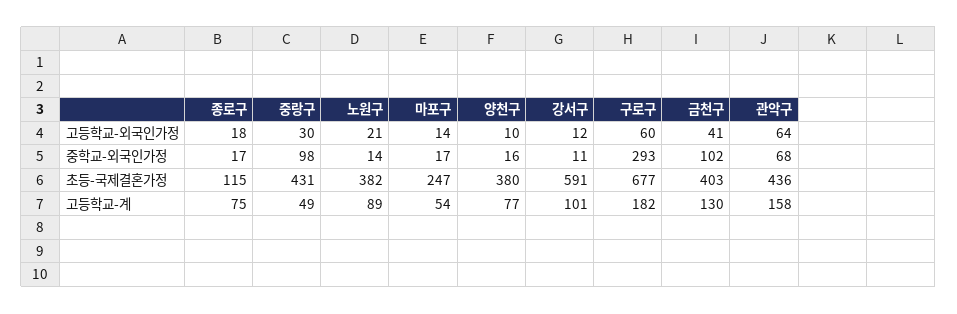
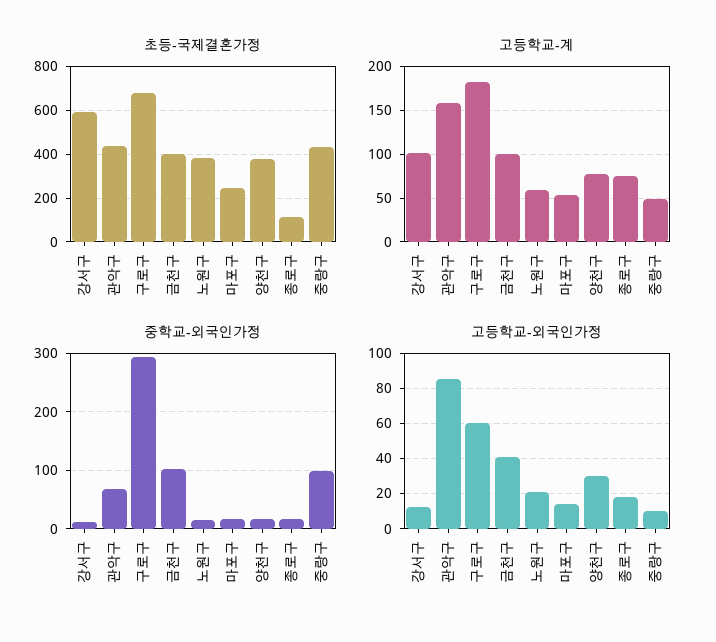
  {
    "고등학교-외국인가정": {
      "종로구": 18,
-     "중랑구": 30,
+     "중랑구": 10,
      "노원구": 21,
      "마포구": 14,
-     "양천구": 10,
+     "양천구": 30,
      "강서구": 12,
      "구로구": 60,
      "금천구": 41,
-     "관악구": 64
+     "관악구": 85
    },
    "중학교-외국인가정": {
      "종로구": 17,
      "중랑구": 98,
      "노원구": 14,
      "마포구": 17,
      "양천구": 16,
      "강서구": 11,
      "구로구": 293,
      "금천구": 102,
      "관악구": 68
    },
    "초등-국제결혼가정": {
      "종로구": 115,
      "중랑구": 431,
      "노원구": 382,
      "마포구": 247,
      "양천구": 380,
      "강서구": 591,
      "구로구": 677,
      "금천구": 403,
      "관악구": 436
    },
    "고등학교-계": {
      "종로구": 75,
      "중랑구": 49,
-     "노원구": 89,
+     "노원구": 60,
      "마포구": 54,
      "양천구": 77,
      "강서구": 101,
      "구로구": 182,
-     "금천구": 130,
+     "금천구": 100,
      "관악구": 158
    }
  }

